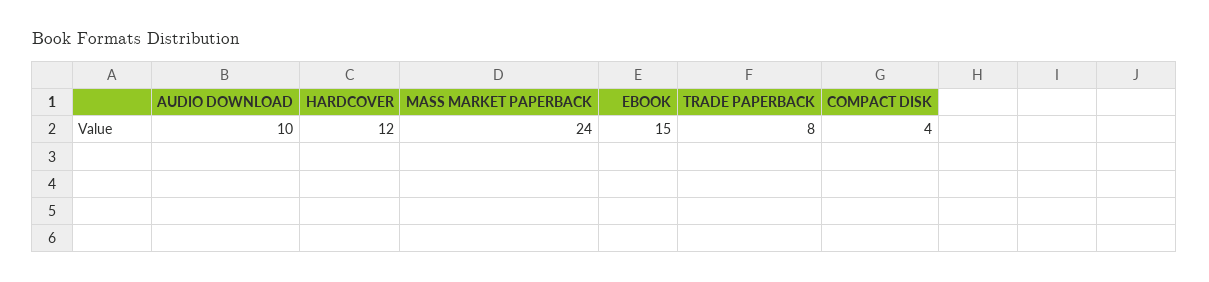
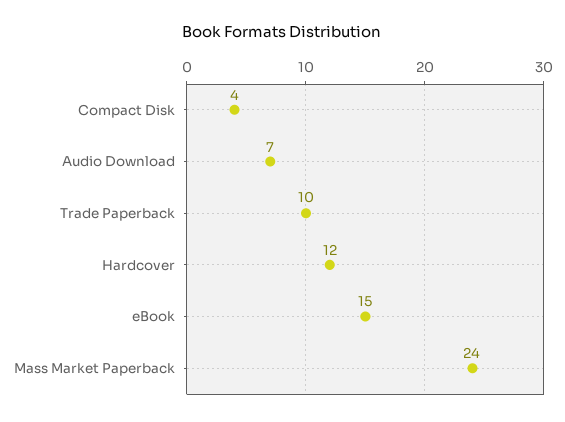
  {
-   "AUDIO DOWNLOAD": 10,
+   "AUDIO DOWNLOAD": 7,
    "HARDCOVER": 12,
    "MASS MARKET PAPERBACK": 24,
    "EBOOK": 15,
-   "TRADE PAPERBACK": 8,
+   "TRADE PAPERBACK": 10,
    "COMPACT DISK": 4
  }

